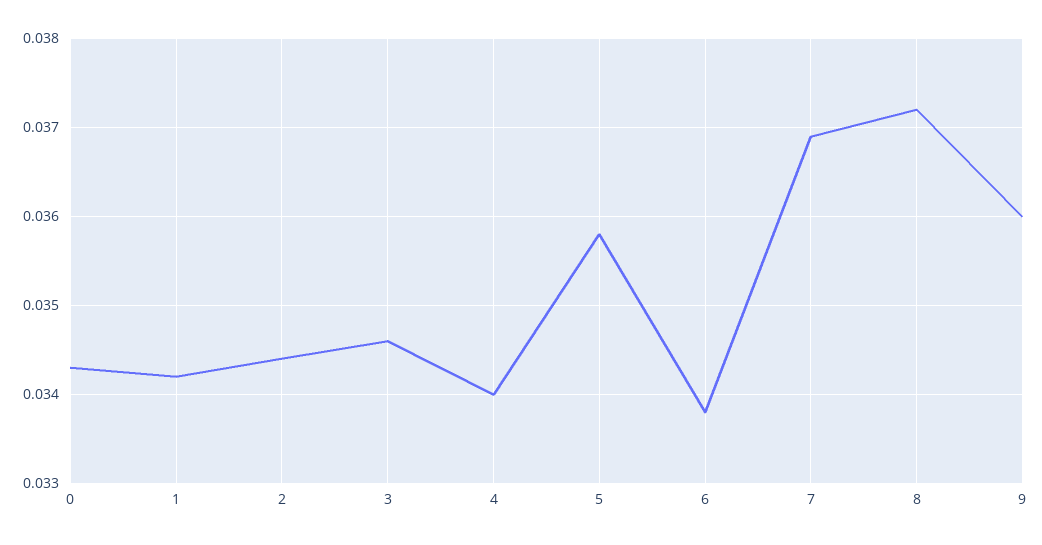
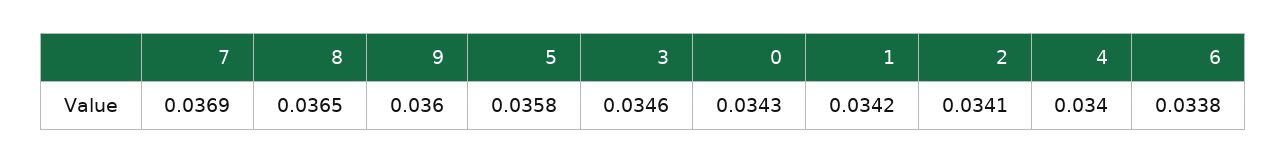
  {
    "0": 0.0343,
    "1": 0.0342,
-   "2": 0.0344,
+   "2": 0.0341,
    "3": 0.0346,
    "4": 0.034,
    "5": 0.0358,
    "6": 0.0338,
    "7": 0.0369,
-   "8": 0.0372,
+   "8": 0.0365,
    "9": 0.036
  }

